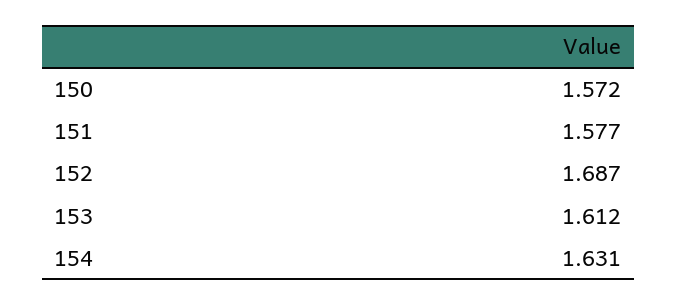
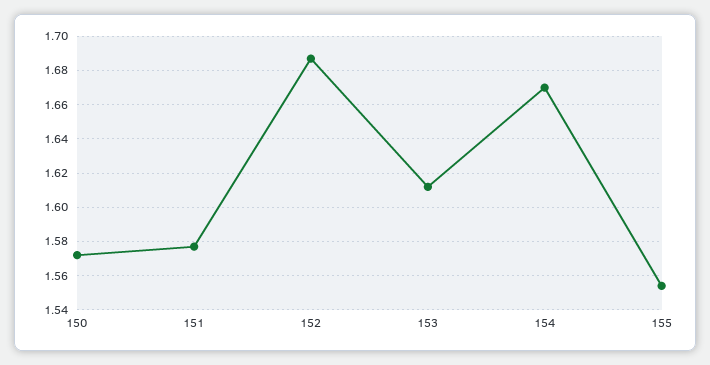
  {
    "150": 1.572,
    "151": 1.577,
    "152": 1.687,
    "153": 1.612,
-   "154": 1.631
+   "154": 1.67,
+   "155": 1.555
  }

